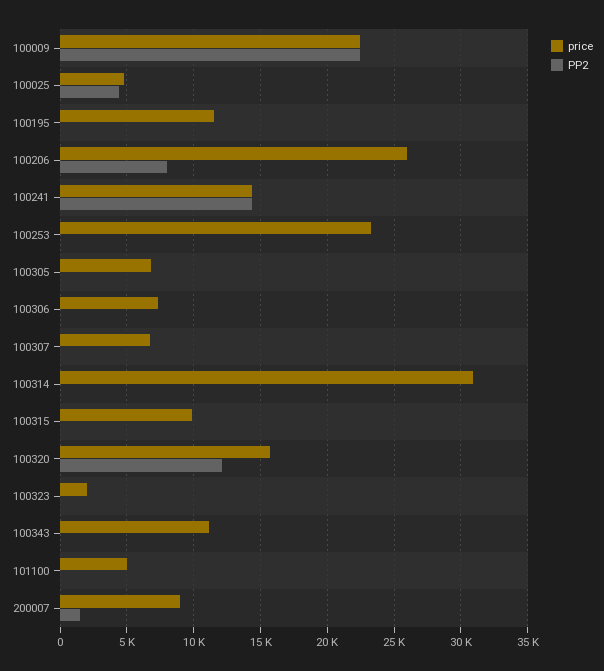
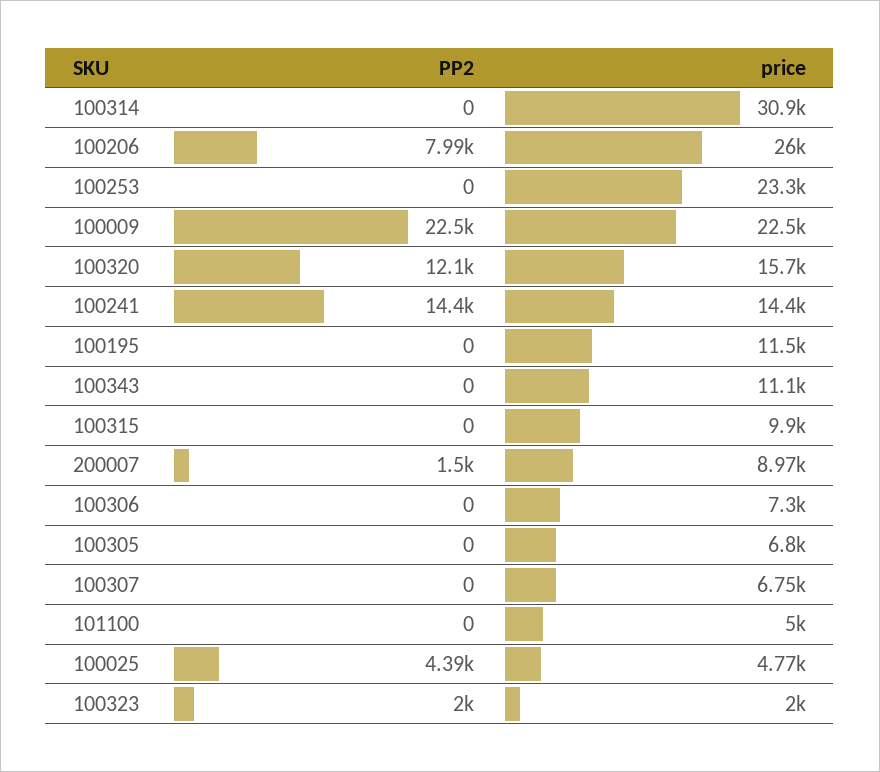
  {
    "price": {
      "100009": 22500,
      "100025": 4770,
      "100195": 11500,
      "100206": 26000,
      "100241": 14400,
      "100253": 23300,
      "100305": 6800,
      "100306": 7300,
      "100307": 6750,
      "100314": 30900,
      "100315": 9900,
      "100320": 15700,
      "100323": 2000,
      "100343": 11100,
      "101100": 5000,
      "200007": 8970
    },
    "PP2": {
      "100009": 22500,
      "100025": 4390,
      "100195": 0,
      "100206": 7990,
      "100241": 14400,
      "100253": 0,
      "100305": 0,
      "100306": 0,
      "100307": 0,
      "100314": 0,
      "100315": 0,
      "100320": 12100,
-     "100323": 0,
+     "100323": 2000,
      "100343": 0,
      "101100": 0,
      "200007": 1500
    }
  }

